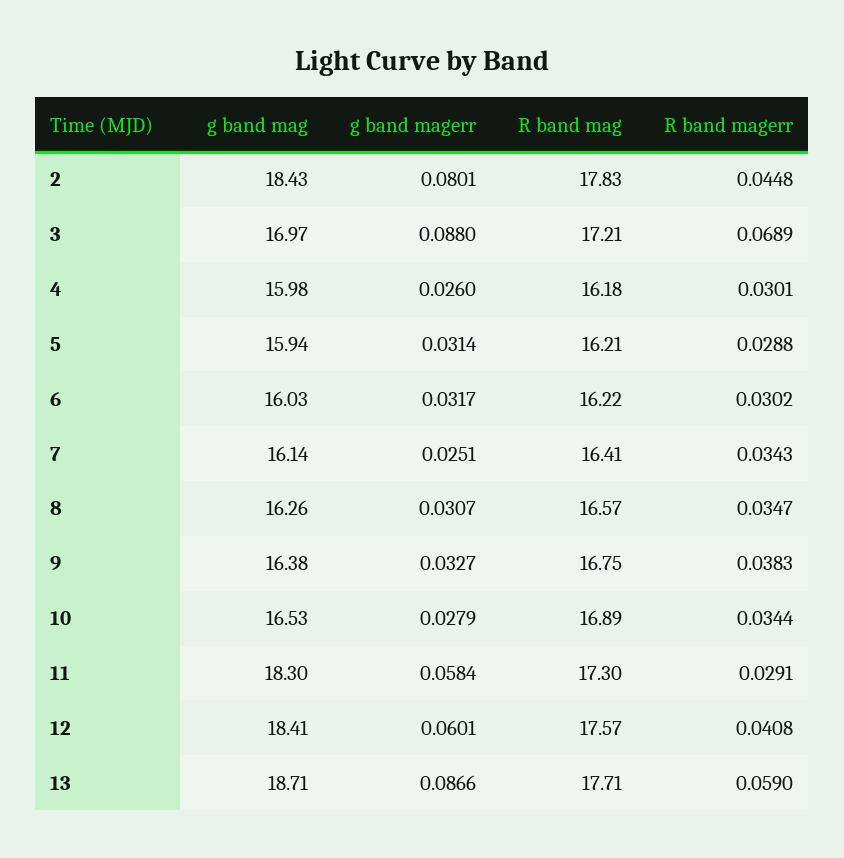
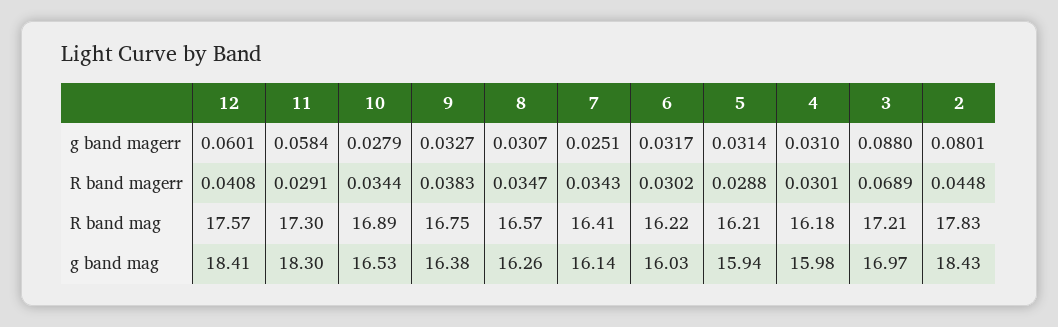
  {
    "g band mag": {
      "2": 18.43,
      "3": 16.97,
      "4": 15.98,
      "5": 15.94,
      "6": 16.03,
      "7": 16.14,
      "8": 16.26,
      "9": 16.38,
      "10": 16.53,
      "11": 18.3,
-     "12": 18.41,
+     "12": 18.41
-     "13": 18.71
    },
    "g band magerr": {
      "2": 0.0801,
      "3": 0.088,
-     "4": 0.026,
+     "4": 0.031,
      "5": 0.0314,
      "6": 0.0317,
      "7": 0.0251,
      "8": 0.0307,
      "9": 0.0327,
      "10": 0.0279,
      "11": 0.0584,
-     "12": 0.0601,
+     "12": 0.0601
-     "13": 0.0866
    },
    "R band mag": {
      "2": 17.83,
      "3": 17.21,
      "4": 16.18,
      "5": 16.21,
      "6": 16.22,
      "7": 16.41,
      "8": 16.57,
      "9": 16.75,
      "10": 16.89,
      "11": 17.3,
-     "12": 17.57,
+     "12": 17.57
-     "13": 17.71
    },
    "R band magerr": {
      "2": 0.0448,
      "3": 0.0689,
      "4": 0.0301,
      "5": 0.0288,
      "6": 0.0302,
      "7": 0.0343,
      "8": 0.0347,
      "9": 0.0383,
      "10": 0.0344,
      "11": 0.0291,
-     "12": 0.0408,
+     "12": 0.0408
-     "13": 0.059
    }
  }

